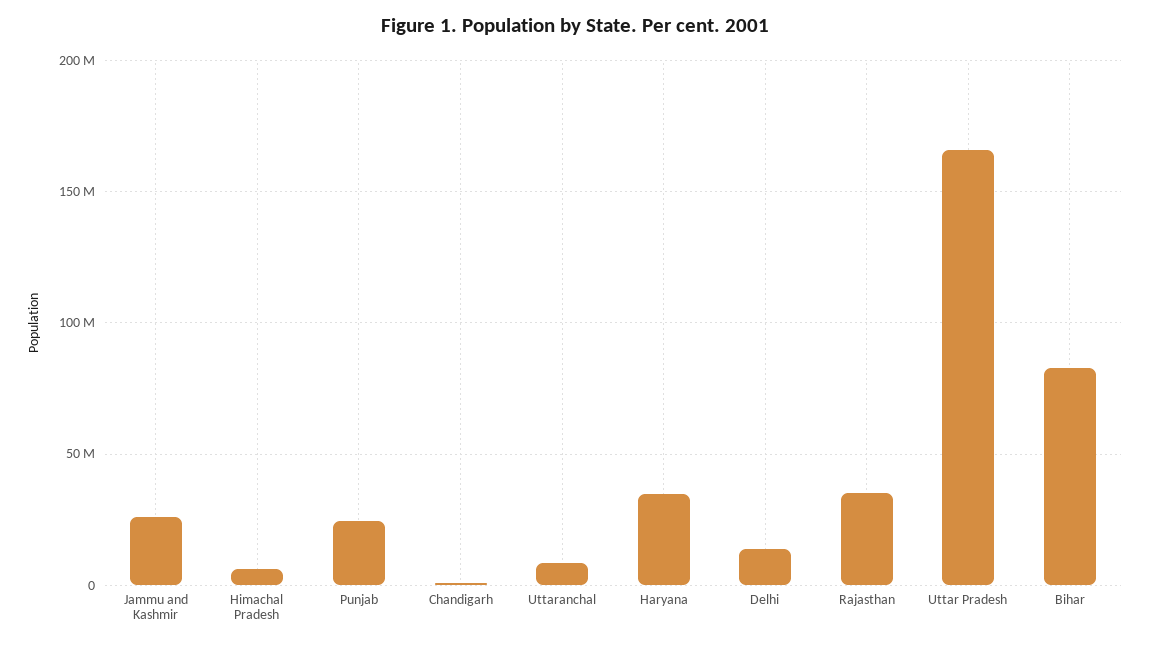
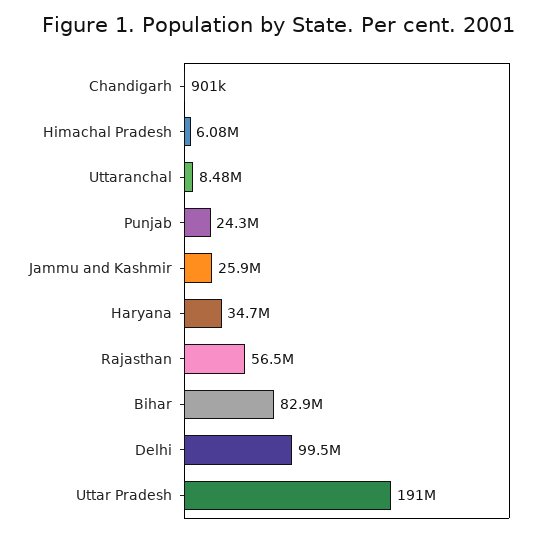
  {
    "Jammu and Kashmir": 25900000,
    "Himachal Pradesh": 6080000,
    "Punjab": 24300000,
    "Chandigarh": 901000,
    "Uttaranchal": 8480000,
    "Haryana": 34700000,
-   "Delhi": 15000000,
+   "Delhi": 99500000,
-   "Rajasthan": 35000000,
+   "Rajasthan": 56500000,
-   "Uttar Pradesh": 165000000,
+   "Uttar Pradesh": 191000000,
    "Bihar": 82900000
  }

